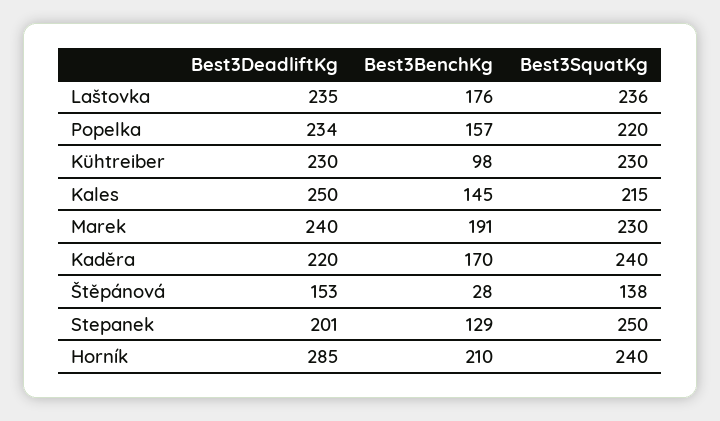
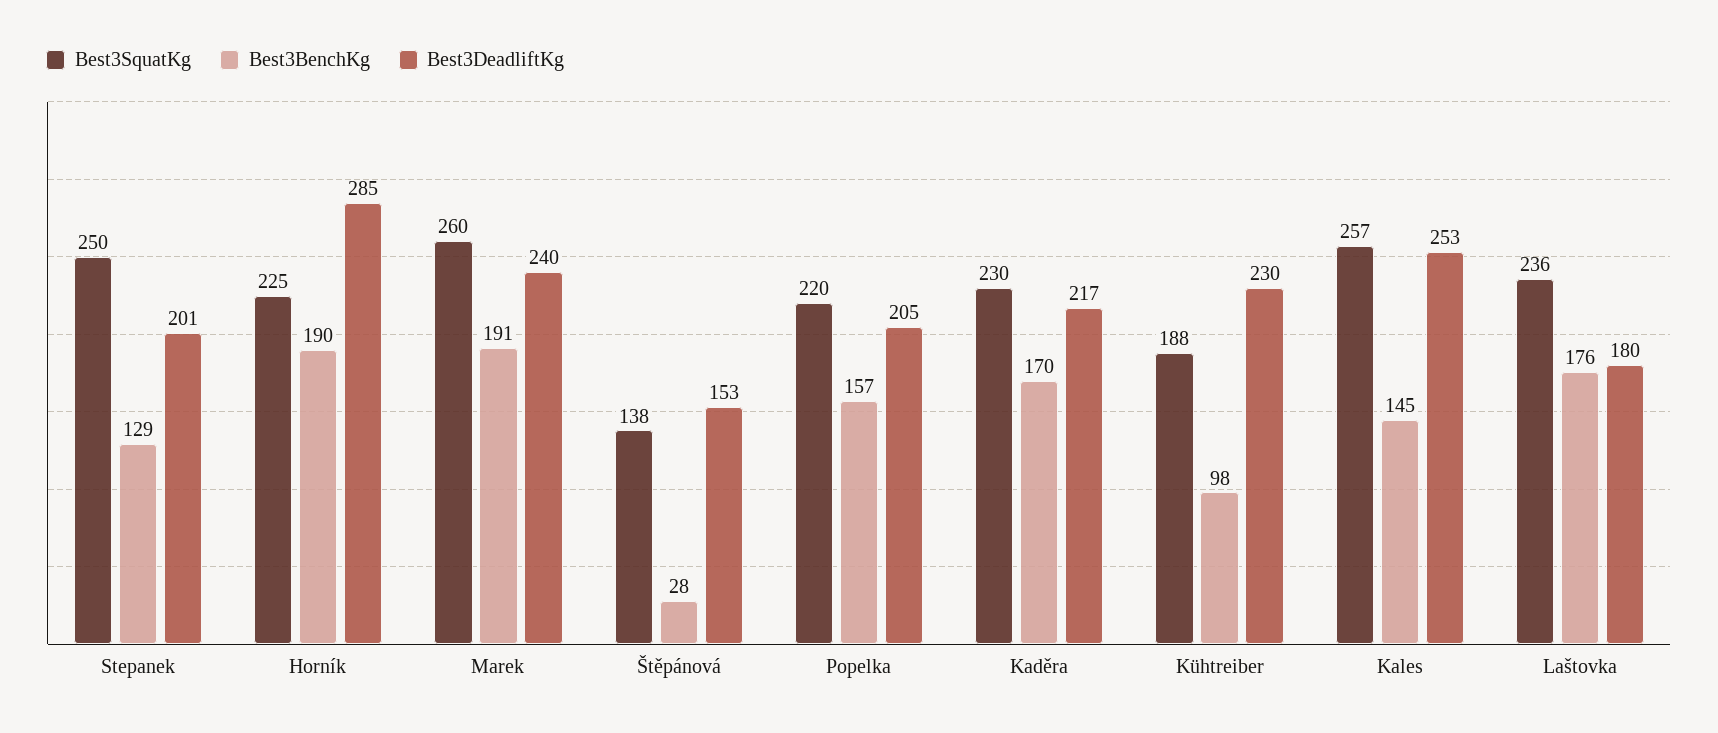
  {
    "Best3DeadliftKg": {
-     "Laštovka": 235,
+     "Laštovka": 180,
-     "Popelka": 234,
+     "Popelka": 205,
      "Kühtreiber": 230,
-     "Kales": 250,
+     "Kales": 253,
      "Marek": 240,
-     "Kaděra": 220,
+     "Kaděra": 217,
      "Štěpánová": 153,
      "Stepanek": 201,
      "Horník": 285
    },
    "Best3BenchKg": {
      "Laštovka": 176,
      "Popelka": 157,
      "Kühtreiber": 98,
      "Kales": 145,
      "Marek": 191,
      "Kaděra": 170,
      "Štěpánová": 28,
      "Stepanek": 129,
-     "Horník": 210
+     "Horník": 190
    },
    "Best3SquatKg": {
      "Laštovka": 236,
      "Popelka": 220,
-     "Kühtreiber": 230,
+     "Kühtreiber": 188,
-     "Kales": 215,
+     "Kales": 257,
-     "Marek": 230,
+     "Marek": 260,
-     "Kaděra": 240,
+     "Kaděra": 230,
      "Štěpánová": 138,
      "Stepanek": 250,
-     "Horník": 240
+     "Horník": 225
    }
  }

